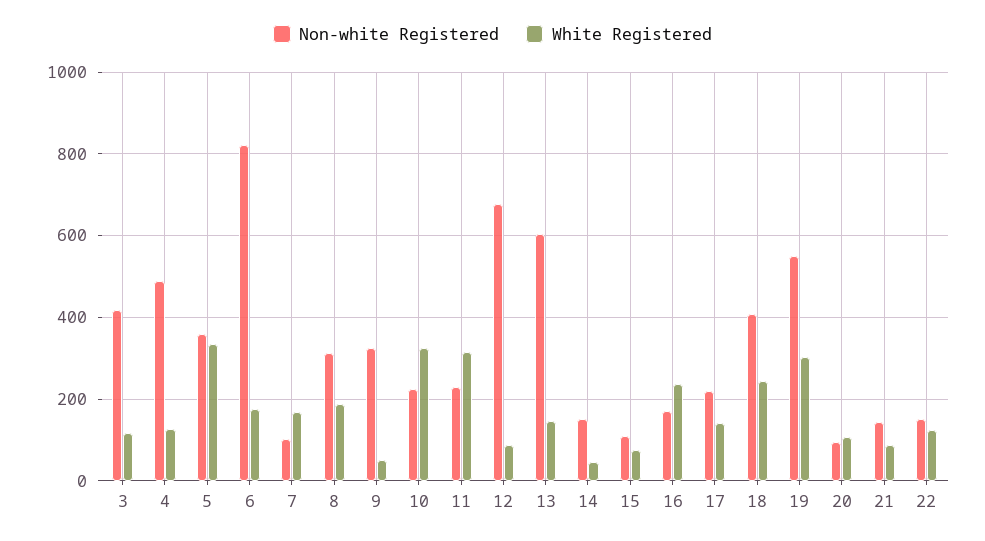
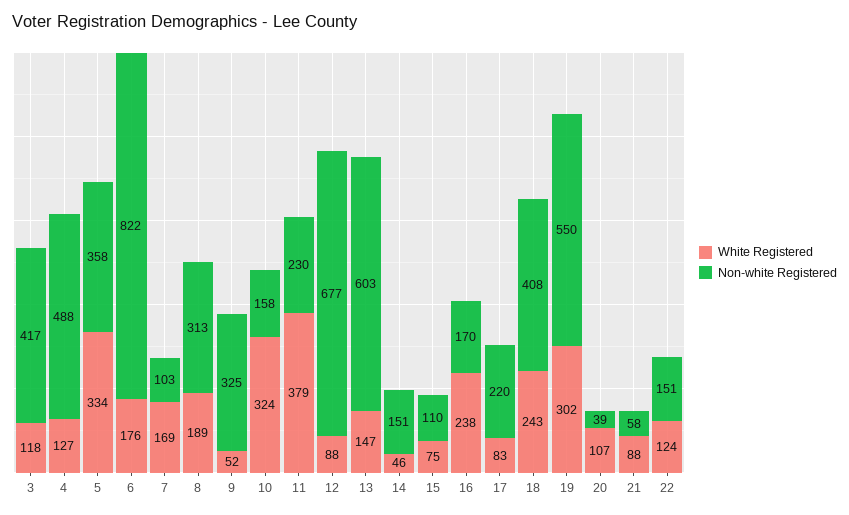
  {
    "Non-white Registered": {
      "3": 417,
      "4": 488,
      "5": 358,
      "6": 822,
      "7": 103,
      "8": 313,
      "9": 325,
-     "10": 220,
+     "10": 158,
      "11": 230,
      "12": 677,
      "13": 603,
      "14": 151,
      "15": 110,
      "16": 170,
      "17": 220,
      "18": 408,
      "19": 550,
-     "20": 100,
+     "20": 39,
-     "21": 140,
+     "21": 58,
      "22": 151
    },
    "White Registered": {
      "3": 118,
      "4": 127,
      "5": 334,
      "6": 176,
      "7": 169,
      "8": 189,
      "9": 52,
      "10": 324,
-     "11": 320,
+     "11": 379,
      "12": 88,
      "13": 147,
      "14": 46,
      "15": 75,
      "16": 238,
-     "17": 140,
+     "17": 83,
      "18": 243,
      "19": 302,
      "20": 107,
      "21": 88,
      "22": 124
    }
  }

